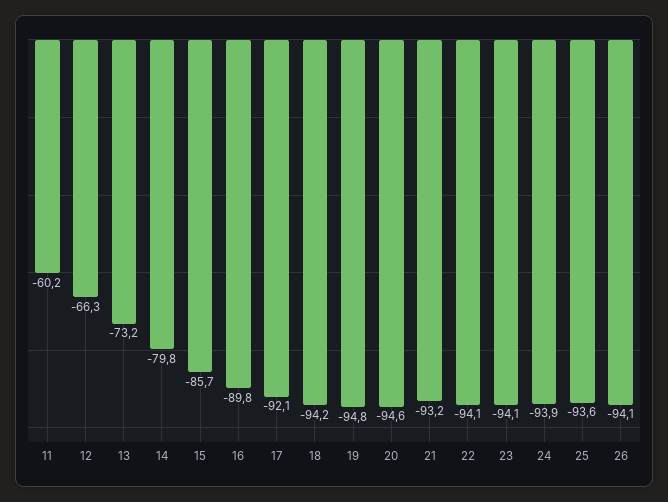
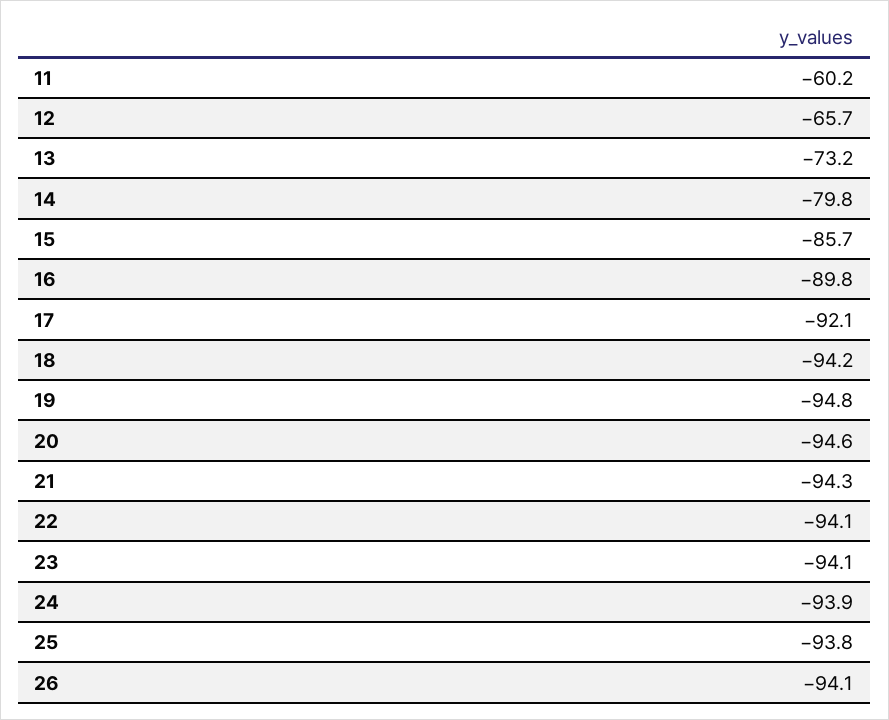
  {
    "11": -60.2,
-   "12": -66.3,
+   "12": -65.7,
    "13": -73.2,
    "14": -79.8,
    "15": -85.7,
    "16": -89.8,
    "17": -92.1,
    "18": -94.2,
    "19": -94.8,
    "20": -94.6,
-   "21": -93.2,
+   "21": -94.3,
    "22": -94.1,
    "23": -94.1,
    "24": -93.9,
-   "25": -93.6,
+   "25": -93.8,
    "26": -94.1
  }

